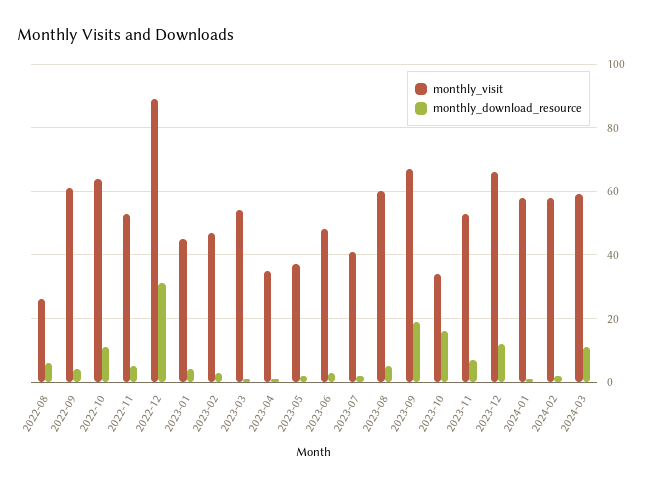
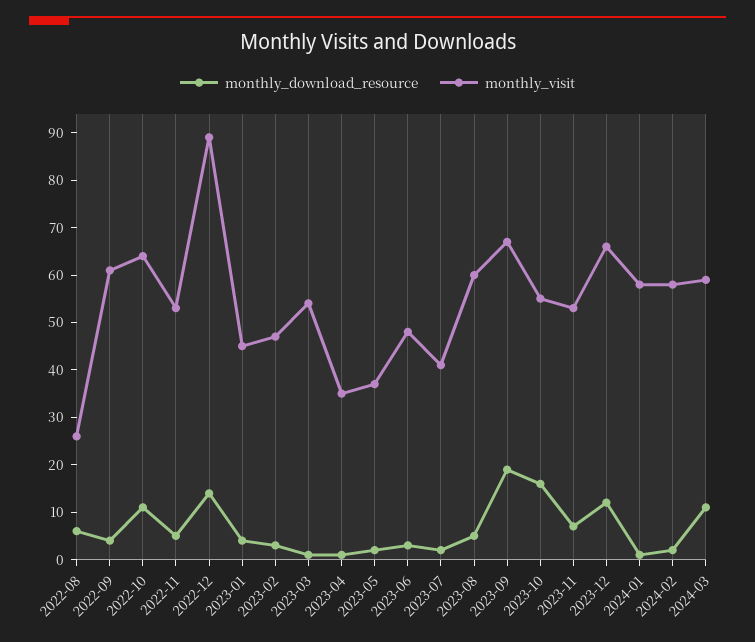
  {
    "monthly_visit": {
      "2022-08": 25,
      "2022-09": 60,
      "2022-10": 65,
      "2022-11": 55,
      "2022-12": 90,
      "2023-01": 45,
      "2023-02": 45,
      "2023-03": 55,
      "2023-04": 35,
      "2023-05": 35,
      "2023-06": 50,
      "2023-07": 40,
      "2023-08": 60,
      "2023-09": 65,
-     "2023-10": 35,
+     "2023-10": 55,
      "2023-11": 55,
      "2023-12": 65,
      "2024-01": 60,
      "2024-02": 60,
      "2024-03": 60
    },
    "monthly_download_resource": {
      "2022-08": 5,
      "2022-09": 5,
      "2022-10": 10,
      "2022-11": 5,
-     "2022-12": 30,
+     "2022-12": 15,
      "2023-01": 5,
      "2023-02": 5,
      "2023-03": 0,
      "2023-04": 0,
      "2023-05": 0,
      "2023-06": 5,
      "2023-07": 0,
      "2023-08": 5,
      "2023-09": 20,
      "2023-10": 15,
      "2023-11": 5,
      "2023-12": 10,
      "2024-01": 0,
      "2024-02": 0,
      "2024-03": 10
    }
  }

